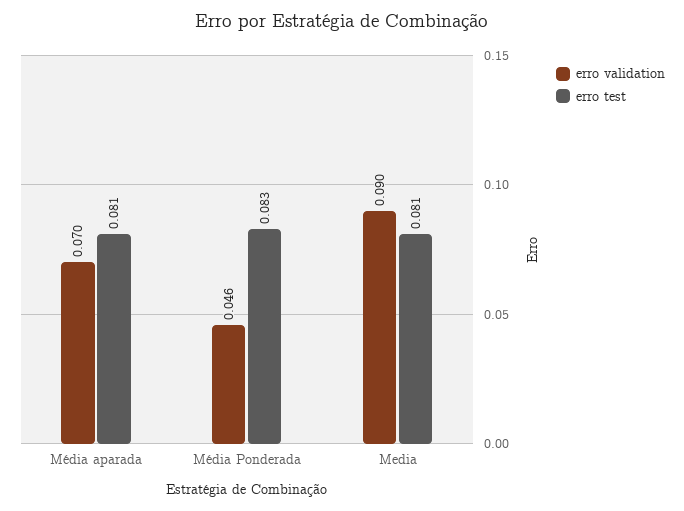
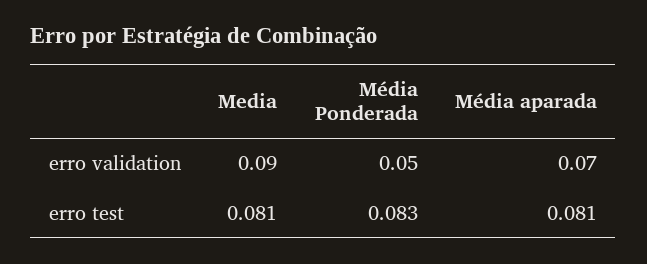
  {
    "erro validation": {
      "Média aparada": 0.07,
-     "Média Ponderada": 0.046,
+     "Média Ponderada": 0.05,
      "Media": 0.09
    },
    "erro test": {
      "Média aparada": 0.081,
      "Média Ponderada": 0.083,
      "Media": 0.081
    }
  }

